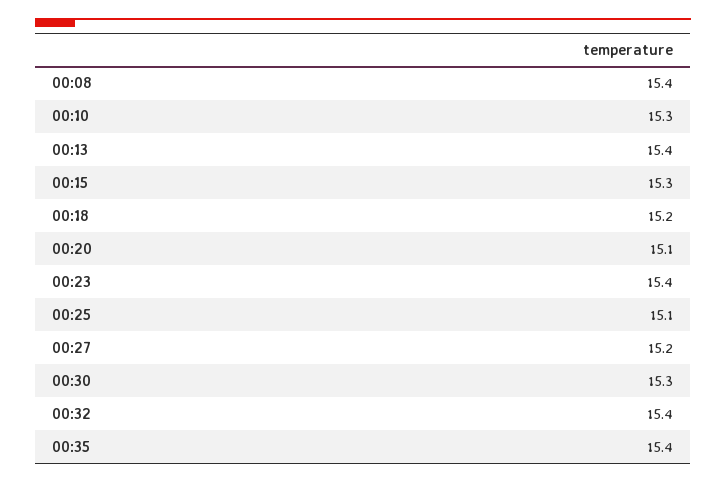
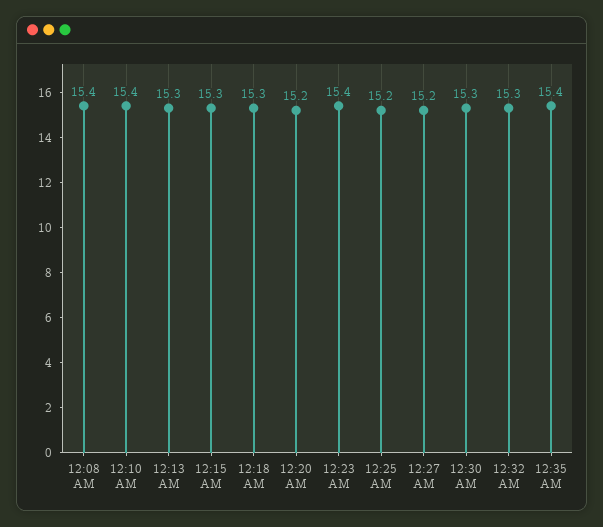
  {
    "00:08": 15.4,
-   "00:10": 15.3,
+   "00:10": 15.4,
-   "00:13": 15.4,
+   "00:13": 15.3,
    "00:15": 15.3,
-   "00:18": 15.2,
+   "00:18": 15.3,
-   "00:20": 15.1,
+   "00:20": 15.2,
    "00:23": 15.4,
-   "00:25": 15.1,
+   "00:25": 15.2,
    "00:27": 15.2,
    "00:30": 15.3,
-   "00:32": 15.4,
+   "00:32": 15.3,
    "00:35": 15.4
  }

